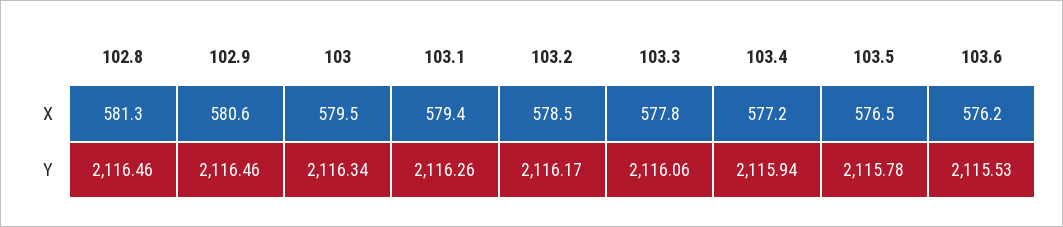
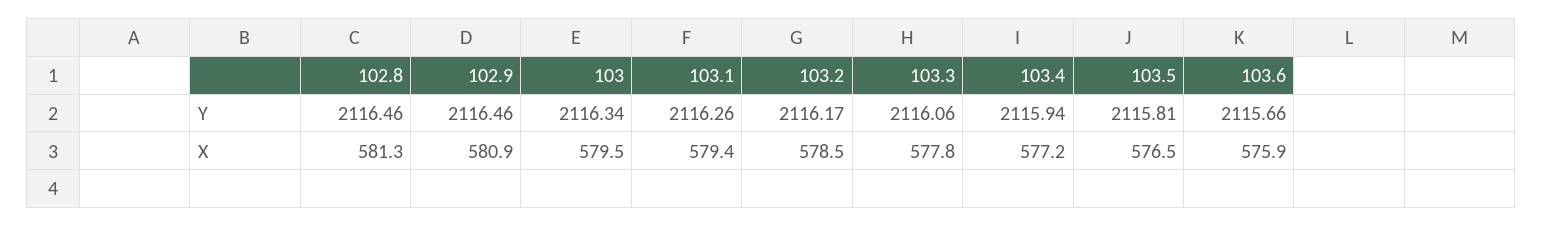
  {
    "102.8": {
      "X": 581.3,
      "Y": 2116.46
    },
    "102.9": {
-     "X": 580.6,
+     "X": 580.9,
      "Y": 2116.46
    },
    "103": {
      "X": 579.5,
      "Y": 2116.34
    },
    "103.1": {
      "X": 579.4,
      "Y": 2116.26
    },
    "103.2": {
      "X": 578.5,
      "Y": 2116.17
    },
    "103.3": {
      "X": 577.8,
      "Y": 2116.06
    },
    "103.4": {
      "X": 577.2,
      "Y": 2115.94
    },
    "103.5": {
      "X": 576.5,
-     "Y": 2115.78
+     "Y": 2115.81
    },
    "103.6": {
-     "X": 576.2,
+     "X": 575.9,
-     "Y": 2115.53
+     "Y": 2115.66
    }
  }

